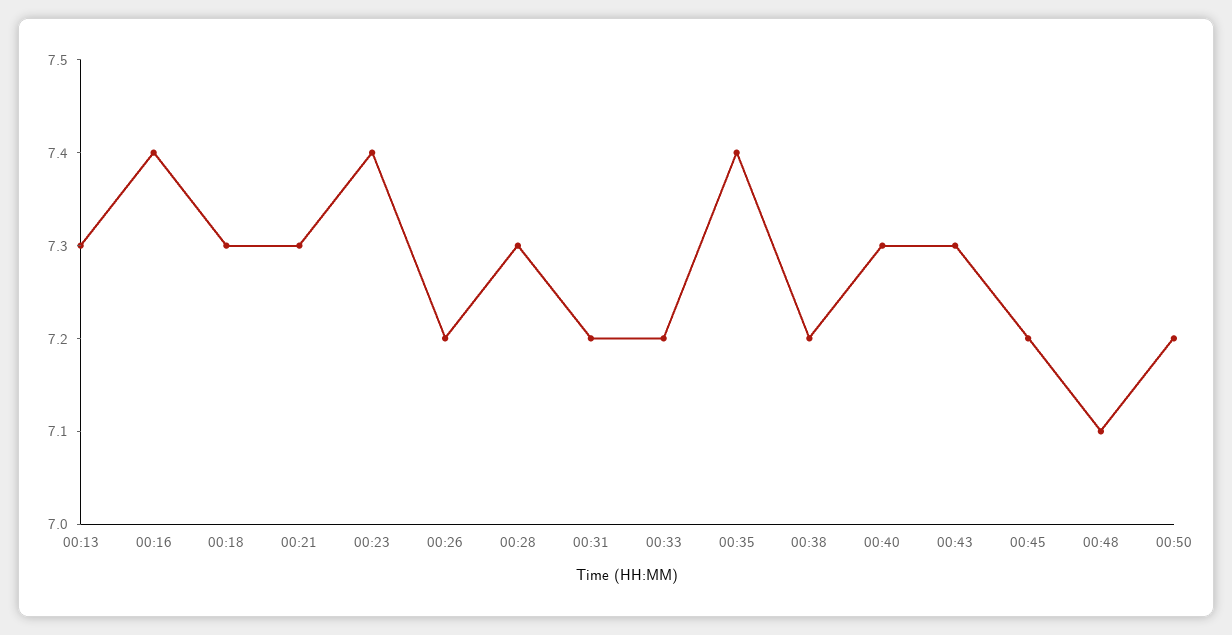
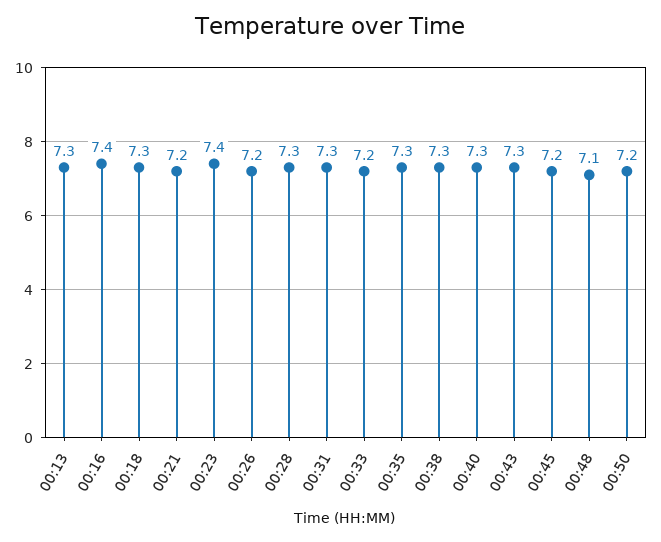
  {
    "00:13": 7.3,
    "00:16": 7.4,
    "00:18": 7.3,
-   "00:21": 7.3,
+   "00:21": 7.2,
    "00:23": 7.4,
    "00:26": 7.2,
    "00:28": 7.3,
-   "00:31": 7.2,
+   "00:31": 7.3,
    "00:33": 7.2,
-   "00:35": 7.4,
+   "00:35": 7.3,
-   "00:38": 7.2,
+   "00:38": 7.3,
    "00:40": 7.3,
    "00:43": 7.3,
    "00:45": 7.2,
    "00:48": 7.1,
    "00:50": 7.2
  }

